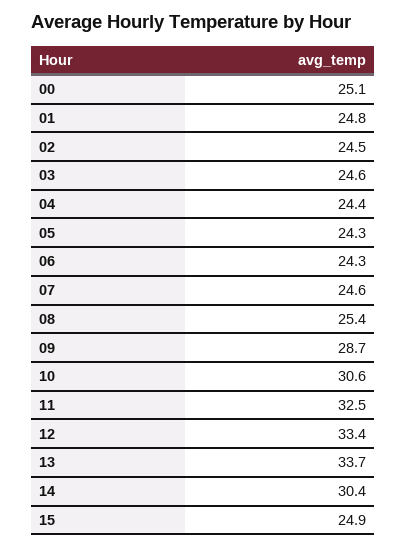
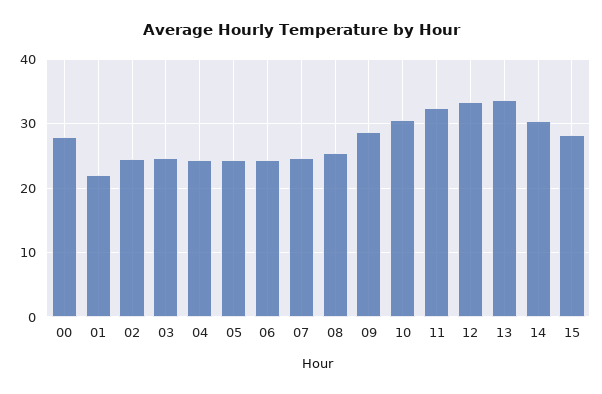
  {
-   "00": 25.1,
+   "00": 28,
-   "01": 24.8,
+   "01": 22,
    "02": 24.5,
    "03": 24.6,
    "04": 24.4,
    "05": 24.3,
    "06": 24.3,
    "07": 24.6,
    "08": 25.4,
    "09": 28.7,
    "10": 30.6,
    "11": 32.5,
    "12": 33.4,
    "13": 33.7,
    "14": 30.4,
-   "15": 24.9
+   "15": 28
  }

